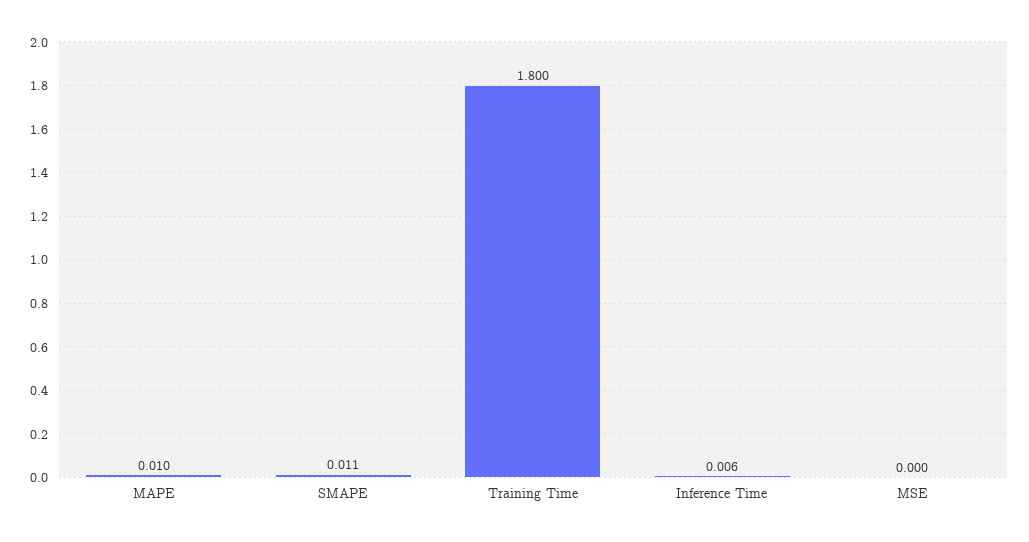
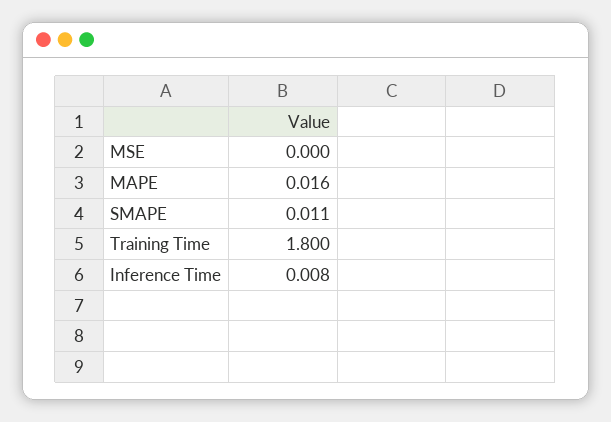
  {
-   "MAPE": 0.01,
+   "MAPE": 0.016,
    "SMAPE": 0.011,
    "Training Time": 1.8,
-   "Inference Time": 0.006,
+   "Inference Time": 0.008,
    "MSE": 0
  }

